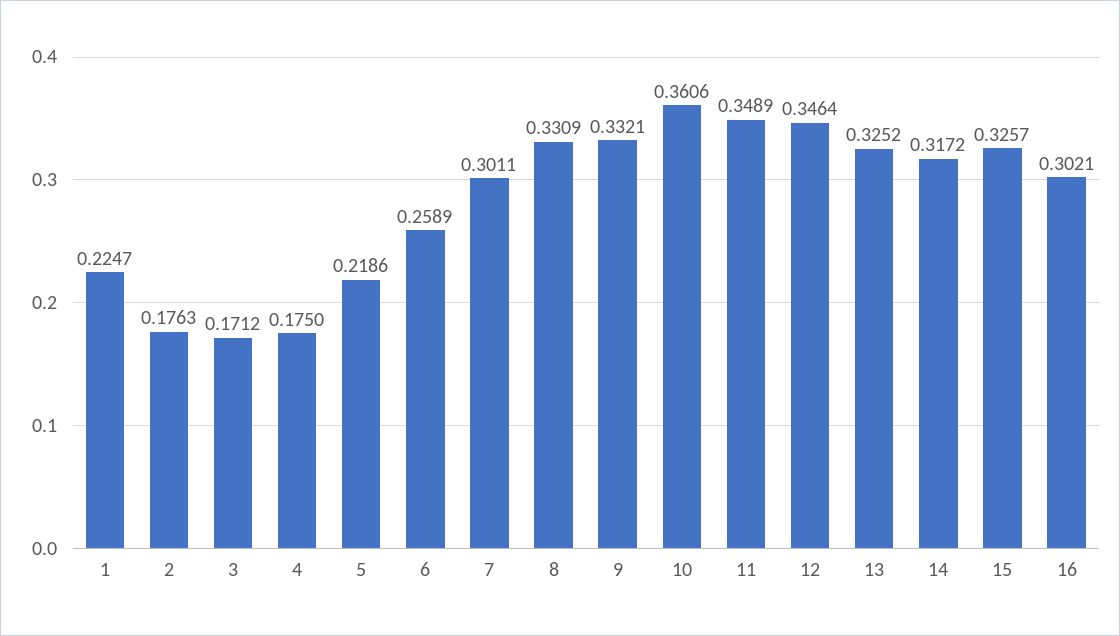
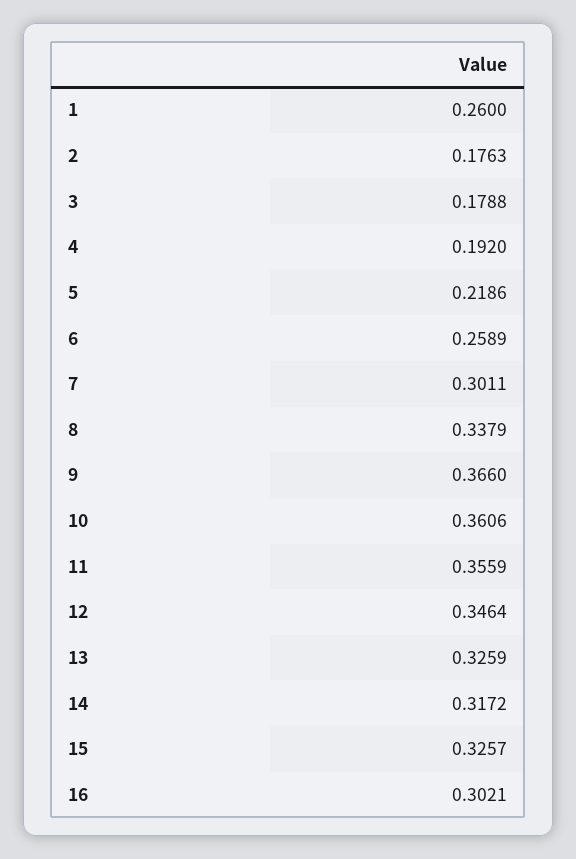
  {
-   "1": 0.2247,
+   "1": 0.26,
    "2": 0.1763,
-   "3": 0.1712,
+   "3": 0.1788,
-   "4": 0.175,
+   "4": 0.192,
    "5": 0.2186,
    "6": 0.2589,
    "7": 0.3011,
-   "8": 0.3309,
+   "8": 0.3379,
-   "9": 0.3321,
+   "9": 0.366,
    "10": 0.3606,
-   "11": 0.3489,
+   "11": 0.3559,
    "12": 0.3464,
-   "13": 0.3252,
+   "13": 0.3259,
    "14": 0.3172,
    "15": 0.3257,
    "16": 0.3021
  }

